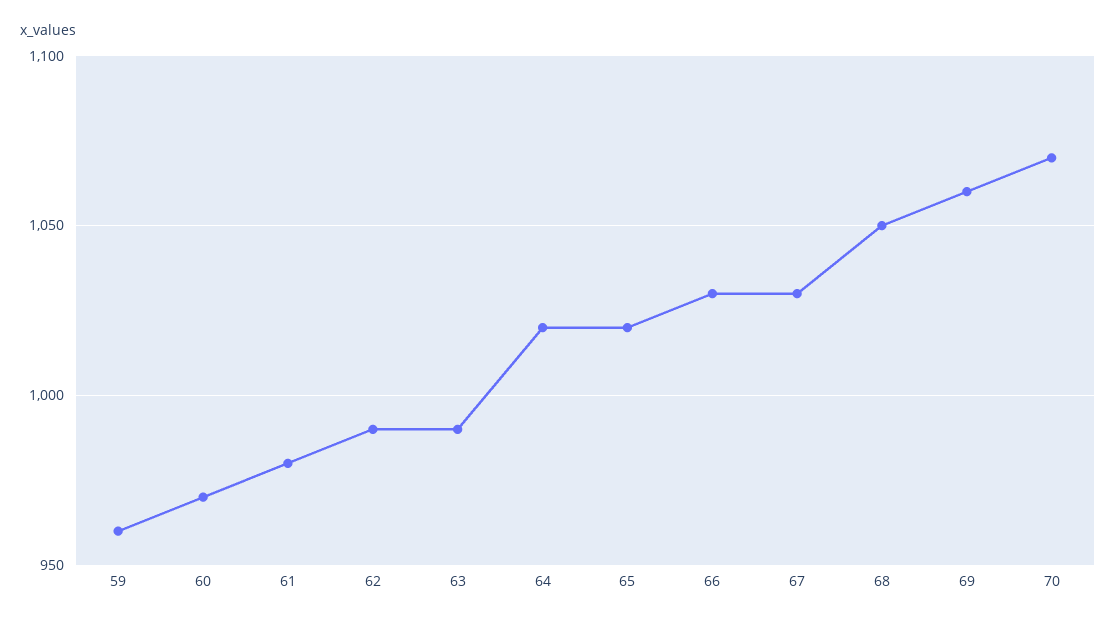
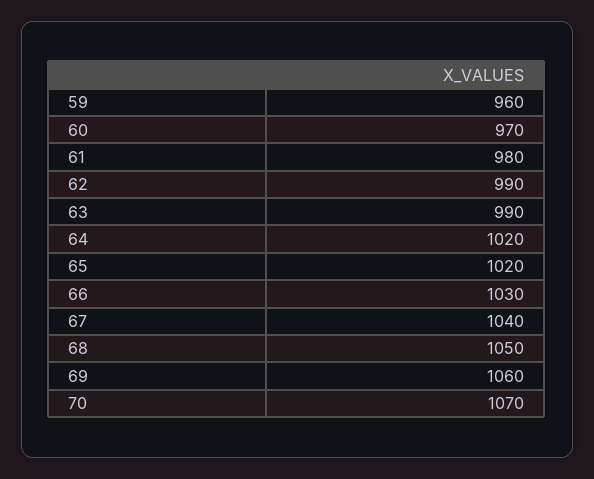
  {
    "59": 960,
    "60": 970,
    "61": 980,
    "62": 990,
    "63": 990,
    "64": 1020,
    "65": 1020,
    "66": 1030,
-   "67": 1030,
+   "67": 1040,
    "68": 1050,
    "69": 1060,
    "70": 1070
  }

